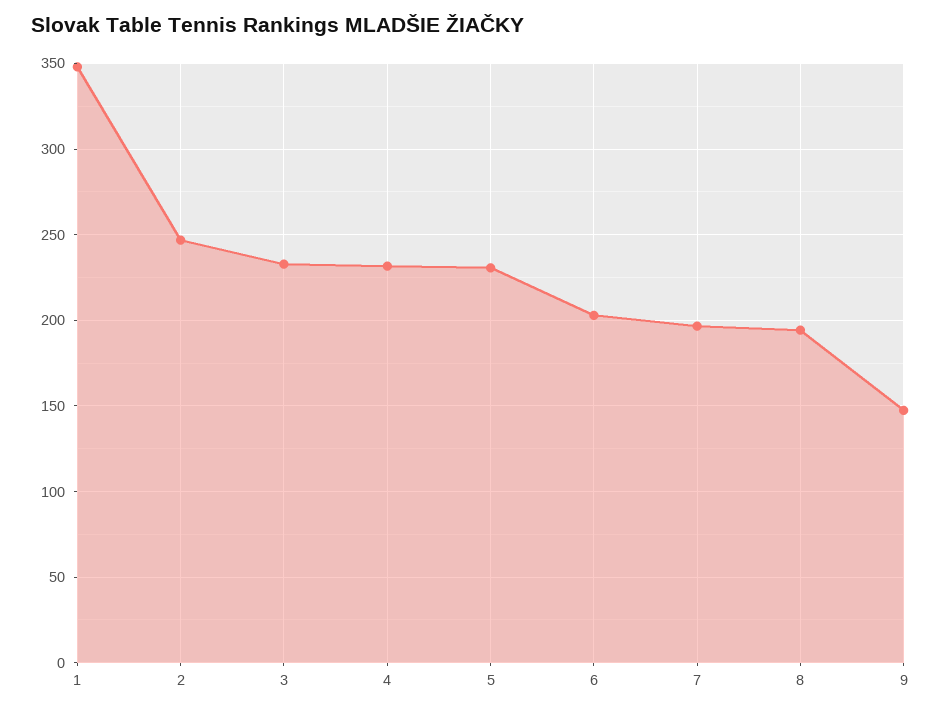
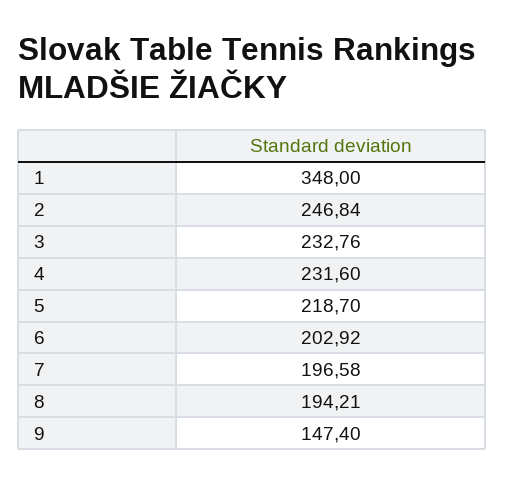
  {
    "1": 348,
    "2": 246.84,
    "3": 232.76,
    "4": 231.6,
-   "5": 230,
+   "5": 218.7,
    "6": 202.92,
    "7": 196.58,
    "8": 194.21,
    "9": 147.4
  }

